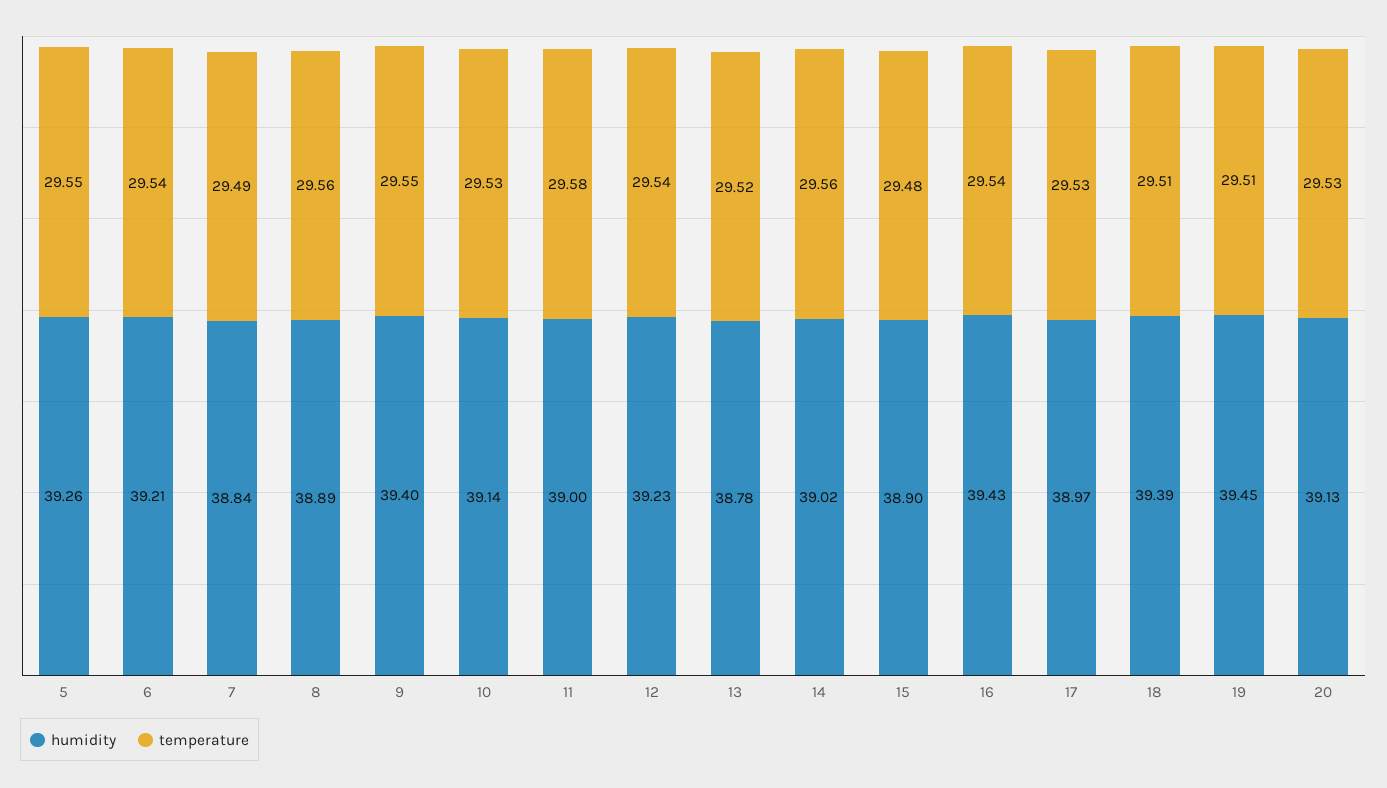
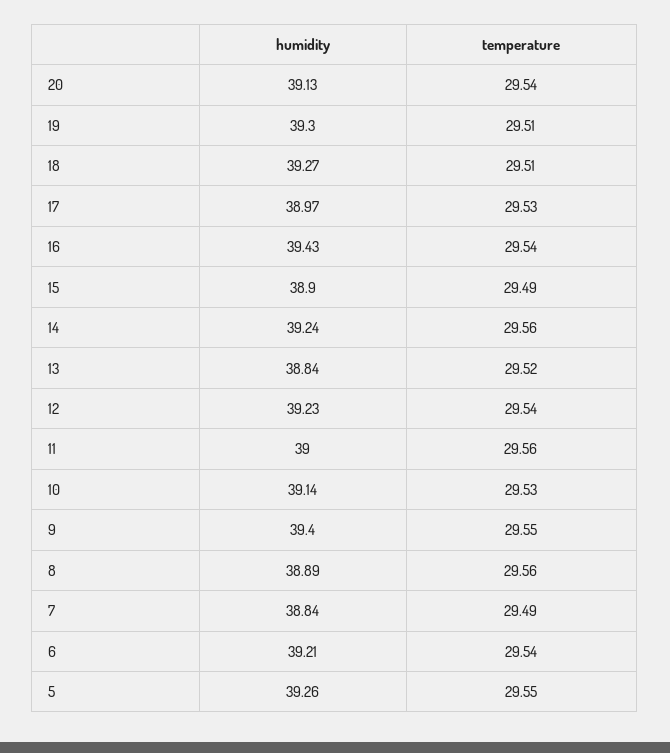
  {
    "humidity": {
      "5": 39.26,
      "6": 39.21,
      "7": 38.84,
      "8": 38.89,
      "9": 39.4,
      "10": 39.14,
      "11": 39,
      "12": 39.23,
-     "13": 38.78,
+     "13": 38.84,
-     "14": 39.02,
+     "14": 39.24,
      "15": 38.9,
      "16": 39.43,
      "17": 38.97,
-     "18": 39.39,
+     "18": 39.27,
-     "19": 39.45,
+     "19": 39.3,
      "20": 39.13
    },
    "temperature": {
      "5": 29.55,
      "6": 29.54,
      "7": 29.49,
      "8": 29.56,
      "9": 29.55,
      "10": 29.53,
-     "11": 29.58,
+     "11": 29.56,
      "12": 29.54,
      "13": 29.52,
      "14": 29.56,
-     "15": 29.48,
+     "15": 29.49,
      "16": 29.54,
      "17": 29.53,
      "18": 29.51,
      "19": 29.51,
-     "20": 29.53
+     "20": 29.54
    }
  }

